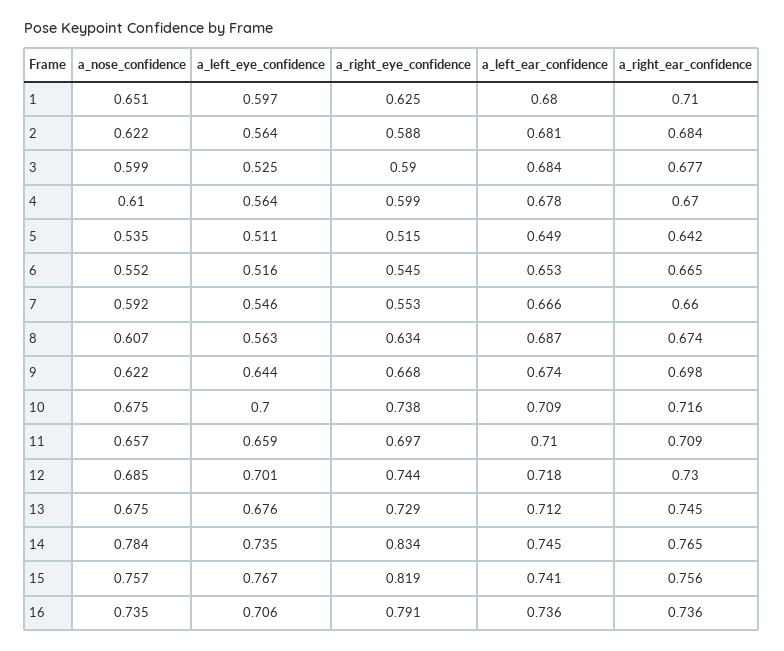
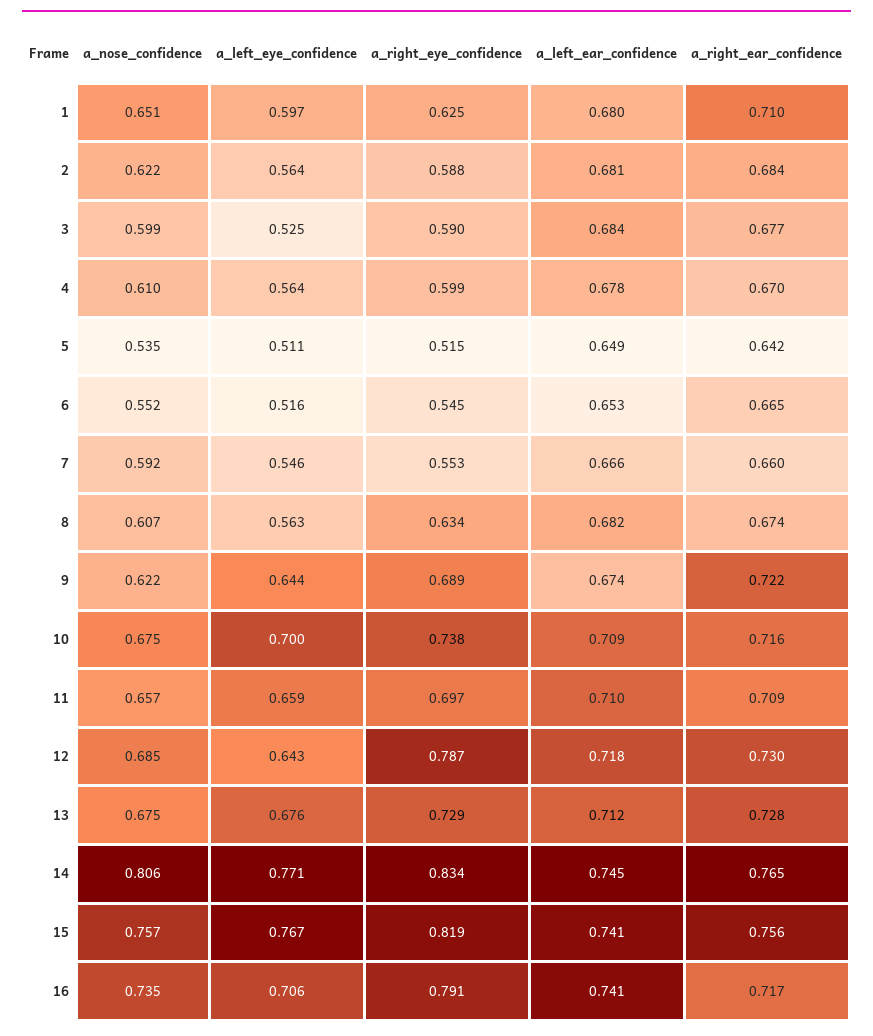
  {
    "a_nose_confidence": {
      "1": 0.651,
      "2": 0.622,
      "3": 0.599,
      "4": 0.61,
      "5": 0.535,
      "6": 0.552,
      "7": 0.592,
      "8": 0.607,
      "9": 0.622,
      "10": 0.675,
      "11": 0.657,
      "12": 0.685,
      "13": 0.675,
-     "14": 0.784,
+     "14": 0.806,
      "15": 0.757,
      "16": 0.735
    },
    "a_left_eye_confidence": {
      "1": 0.597,
      "2": 0.564,
      "3": 0.525,
      "4": 0.564,
      "5": 0.511,
      "6": 0.516,
      "7": 0.546,
      "8": 0.563,
      "9": 0.644,
      "10": 0.7,
      "11": 0.659,
-     "12": 0.701,
+     "12": 0.643,
      "13": 0.676,
-     "14": 0.735,
+     "14": 0.771,
      "15": 0.767,
      "16": 0.706
    },
    "a_right_eye_confidence": {
      "1": 0.625,
      "2": 0.588,
      "3": 0.59,
      "4": 0.599,
      "5": 0.515,
      "6": 0.545,
      "7": 0.553,
      "8": 0.634,
-     "9": 0.668,
+     "9": 0.689,
      "10": 0.738,
      "11": 0.697,
-     "12": 0.744,
+     "12": 0.787,
      "13": 0.729,
      "14": 0.834,
      "15": 0.819,
      "16": 0.791
    },
    "a_left_ear_confidence": {
      "1": 0.68,
      "2": 0.681,
      "3": 0.684,
      "4": 0.678,
      "5": 0.649,
      "6": 0.653,
      "7": 0.666,
-     "8": 0.687,
+     "8": 0.682,
      "9": 0.674,
      "10": 0.709,
      "11": 0.71,
      "12": 0.718,
      "13": 0.712,
      "14": 0.745,
      "15": 0.741,
-     "16": 0.736
+     "16": 0.741
    },
    "a_right_ear_confidence": {
      "1": 0.71,
      "2": 0.684,
      "3": 0.677,
      "4": 0.67,
      "5": 0.642,
      "6": 0.665,
      "7": 0.66,
      "8": 0.674,
-     "9": 0.698,
+     "9": 0.722,
      "10": 0.716,
      "11": 0.709,
      "12": 0.73,
-     "13": 0.745,
+     "13": 0.728,
      "14": 0.765,
      "15": 0.756,
-     "16": 0.736
+     "16": 0.717
    }
  }

